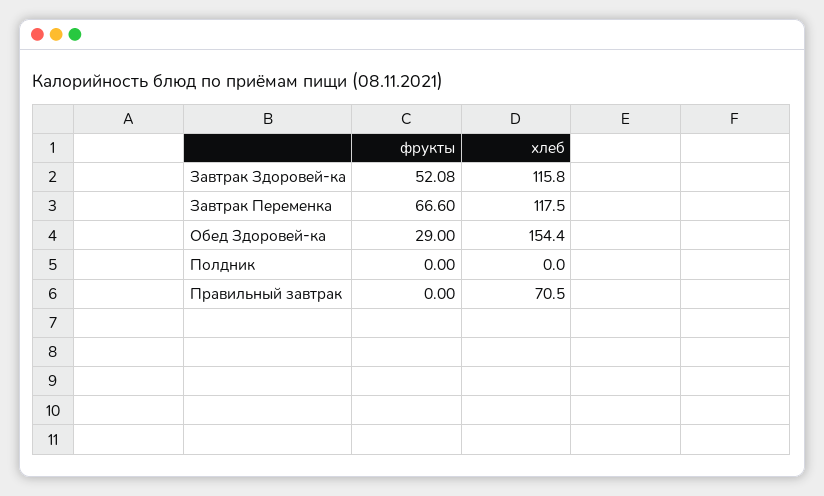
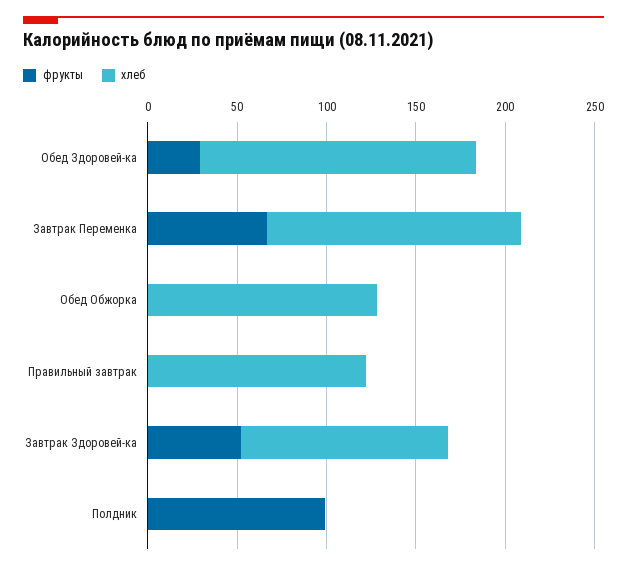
  {
    "фрукты": {
      "Завтрак Здоровей-ка": 52.08,
      "Завтрак Переменка": 66.6,
      "Обед Здоровей-ка": 29,
-     "Полдник": 0,
+     "Полдник": 100,
-     "Правильный завтрак": 0
+     "Правильный завтрак": 0,
+     "Обед Обжорка": 0
    },
    "хлеб": {
      "Завтрак Здоровей-ка": 115.8,
-     "Завтрак Переменка": 117.5,
+     "Завтрак Переменка": 140,
      "Обед Здоровей-ка": 154.4,
      "Полдник": 0,
-     "Правильный завтрак": 70.5
+     "Правильный завтрак": 120,
+     "Обед Обжорка": 130
    }
  }

